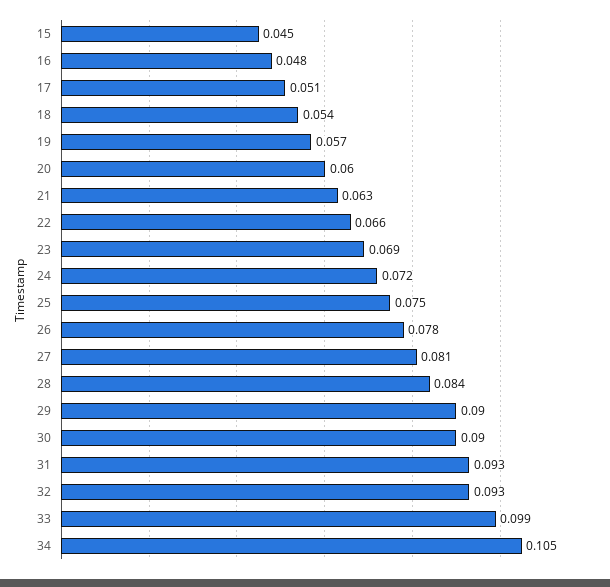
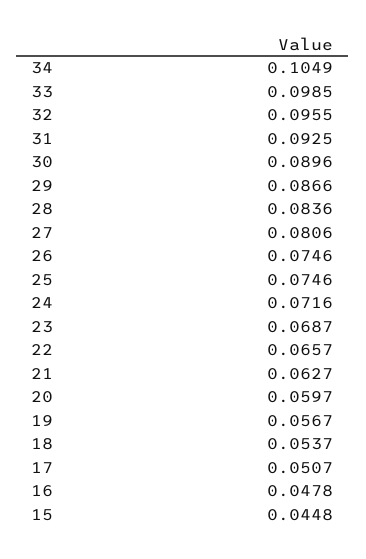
  {
    "15": 0.0448,
    "16": 0.0478,
    "17": 0.0507,
    "18": 0.0537,
    "19": 0.0567,
    "20": 0.0597,
    "21": 0.0627,
    "22": 0.0657,
    "23": 0.0687,
    "24": 0.0716,
    "25": 0.0746,
-   "26": 0.078,
+   "26": 0.0746,
    "27": 0.0806,
    "28": 0.0836,
-   "29": 0.09,
+   "29": 0.0866,
    "30": 0.0896,
    "31": 0.0925,
-   "32": 0.093,
+   "32": 0.0955,
    "33": 0.0985,
    "34": 0.1049
  }

